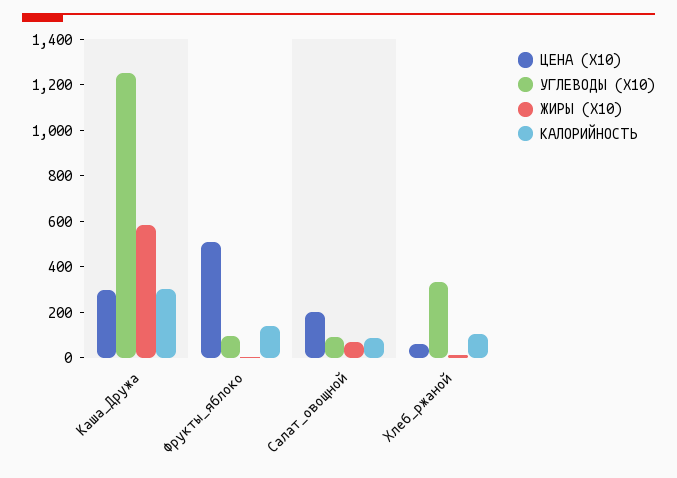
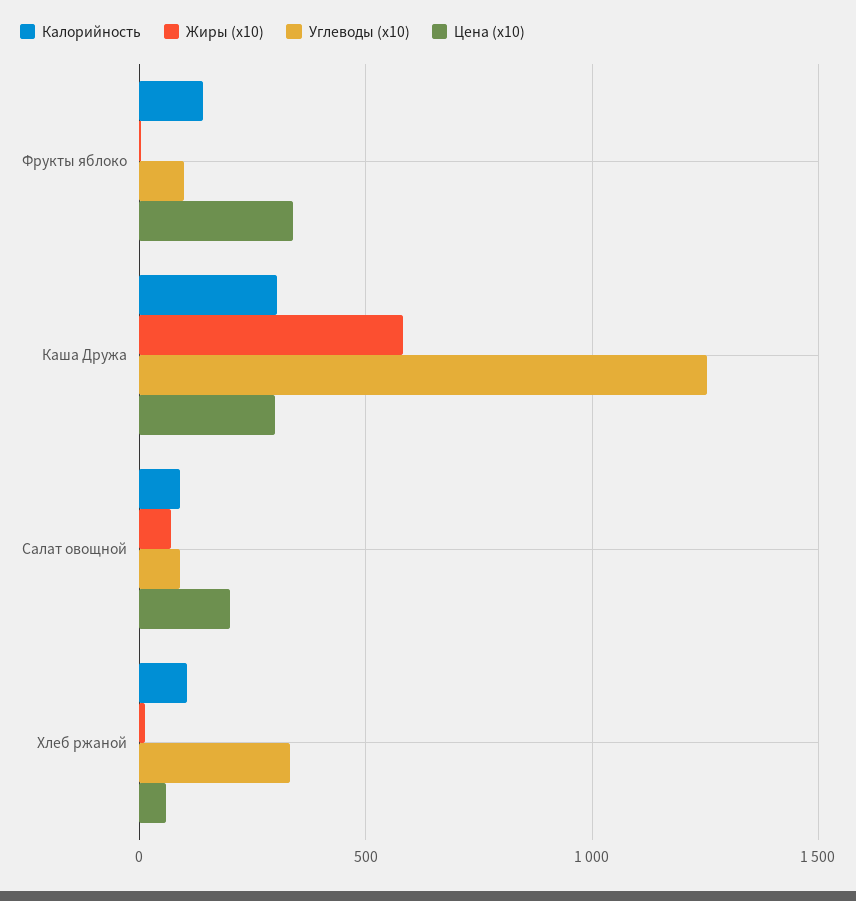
  {
    "ЦЕНА (X10)": {
      "Каша_Дружа": 300,
-     "Фрукты_яблоко": 500,
+     "Фрукты_яблоко": 350,
      "Салат_овощной": 200,
      "Хлеб_ржаной": 50
    },
    "УГЛЕВОДЫ (X10)": {
      "Каша_Дружа": 1250,
      "Фрукты_яблоко": 100,
      "Салат_овощной": 100,
      "Хлеб_ржаной": 350
    },
    "ЖИРЫ (X10)": {
      "Каша_Дружа": 600,
      "Фрукты_яблоко": 0,
      "Салат_овощной": 50,
      "Хлеб_ржаной": 0
    },
    "КАЛОРИЙНОСТЬ": {
      "Каша_Дружа": 300,
      "Фрукты_яблоко": 150,
      "Салат_овощной": 100,
      "Хлеб_ржаной": 100
    }
  }

